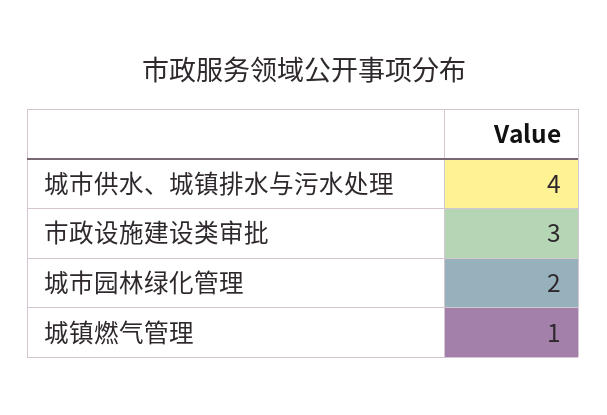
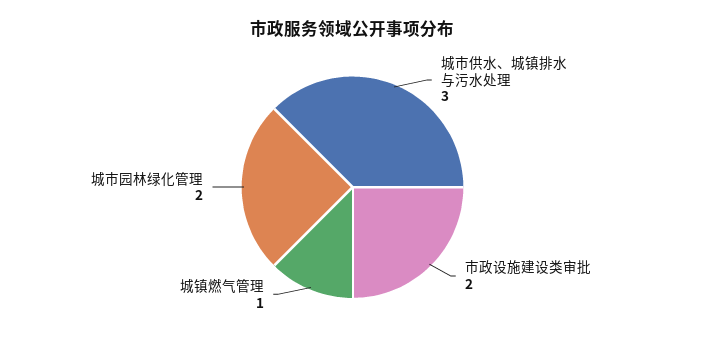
  {
-   "城市供水、城镇排水与污水处理": 4,
+   "城市供水、城镇排水与污水处理": 3,
-   "市政设施建设类审批": 3,
+   "市政设施建设类审批": 2,
    "城市园林绿化管理": 2,
    "城镇燃气管理": 1
  }

